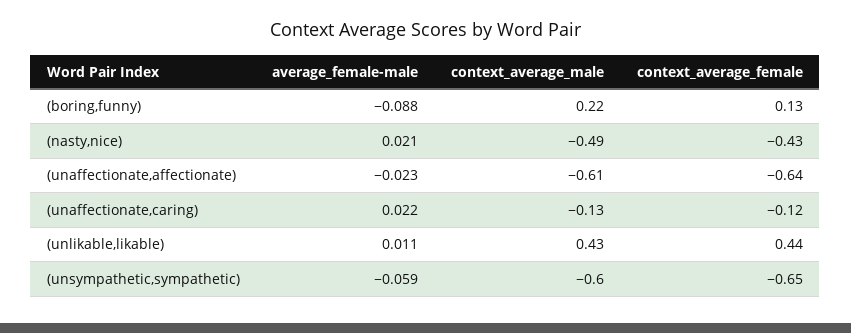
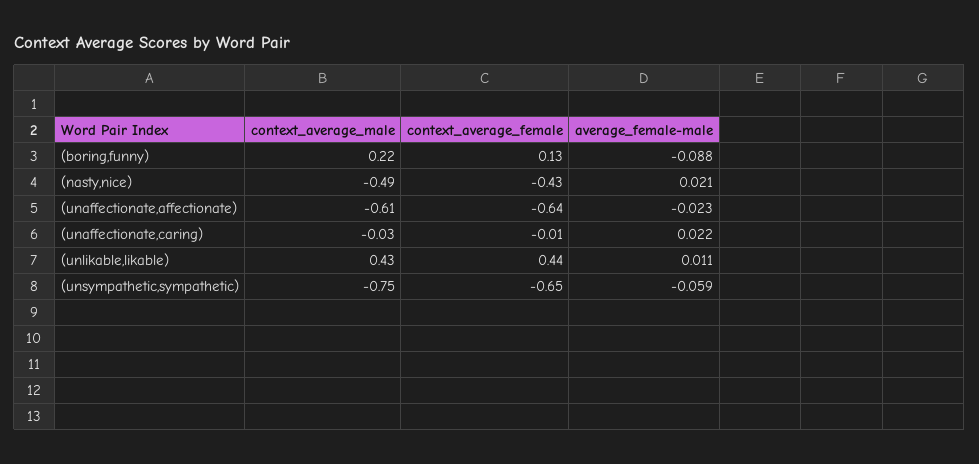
  {
    "average_female-male": {
      "(boring,funny)": -0.088,
      "(nasty,nice)": 0.021,
      "(unaffectionate,affectionate)": -0.023,
      "(unaffectionate,caring)": 0.022,
      "(unlikable,likable)": 0.011,
      "(unsympathetic,sympathetic)": -0.059
    },
    "context_average_male": {
      "(boring,funny)": 0.22,
      "(nasty,nice)": -0.49,
      "(unaffectionate,affectionate)": -0.61,
-     "(unaffectionate,caring)": -0.13,
+     "(unaffectionate,caring)": -0.03,
      "(unlikable,likable)": 0.43,
-     "(unsympathetic,sympathetic)": -0.6
+     "(unsympathetic,sympathetic)": -0.75
    },
    "context_average_female": {
      "(boring,funny)": 0.13,
      "(nasty,nice)": -0.43,
      "(unaffectionate,affectionate)": -0.64,
-     "(unaffectionate,caring)": -0.12,
+     "(unaffectionate,caring)": -0.01,
      "(unlikable,likable)": 0.44,
      "(unsympathetic,sympathetic)": -0.65
    }
  }

